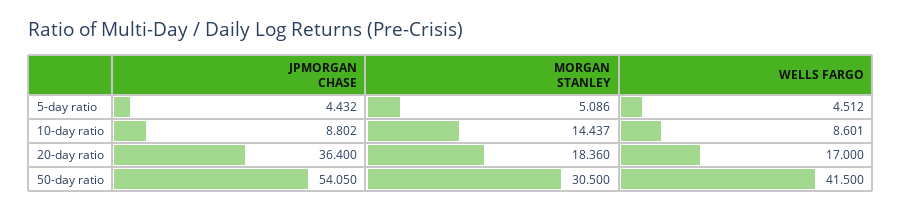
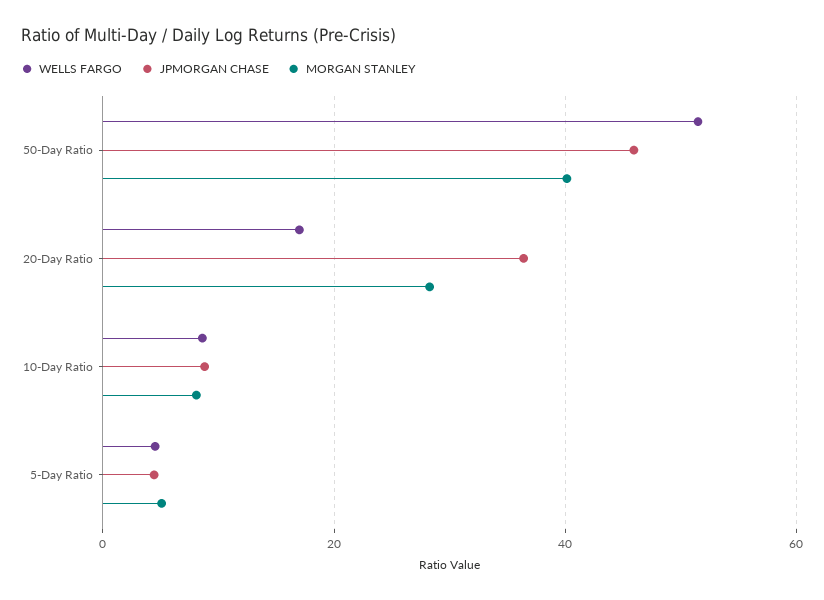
  {
    "JPMORGAN CHASE": {
      "5-day ratio": 4.432,
      "10-day ratio": 8.802,
      "20-day ratio": 36.4,
-     "50-day ratio": 54.05
+     "50-day ratio": 46
    },
    "MORGAN STANLEY": {
      "5-day ratio": 5.086,
-     "10-day ratio": 14.437,
+     "10-day ratio": 8,
-     "20-day ratio": 18.36,
+     "20-day ratio": 28,
-     "50-day ratio": 30.5
+     "50-day ratio": 40
    },
    "WELLS FARGO": {
      "5-day ratio": 4.512,
      "10-day ratio": 8.601,
      "20-day ratio": 17,
-     "50-day ratio": 41.5
+     "50-day ratio": 52
    }
  }

